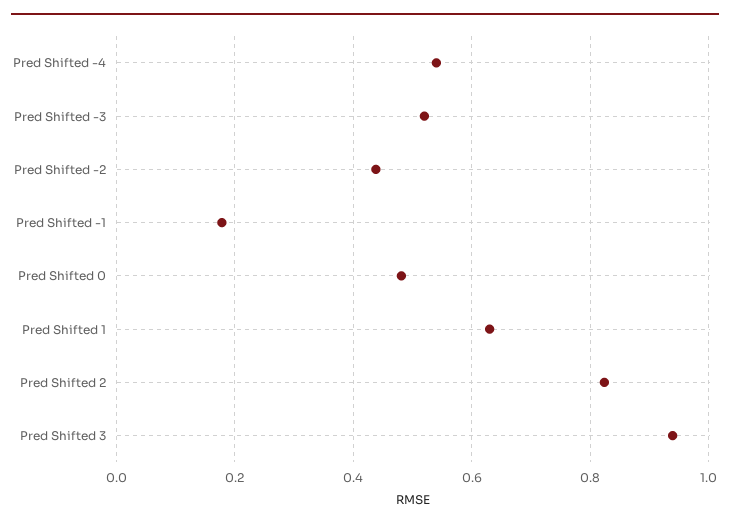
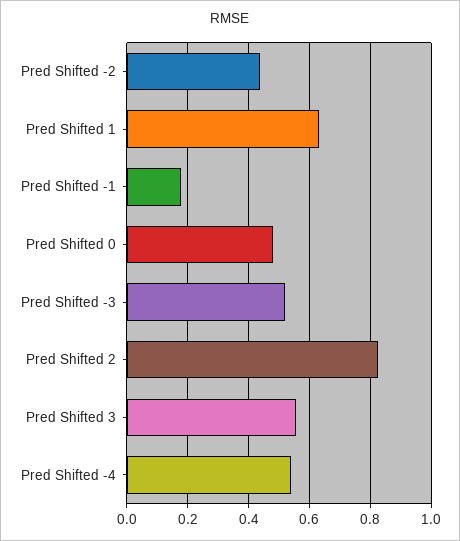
  {
    "Pred Shifted -4": 0.54,
    "Pred Shifted -3": 0.52,
    "Pred Shifted -2": 0.44,
    "Pred Shifted -1": 0.18,
    "Pred Shifted 0": 0.48,
    "Pred Shifted 1": 0.64,
    "Pred Shifted 2": 0.82,
-   "Pred Shifted 3": 0.94
+   "Pred Shifted 3": 0.56
  }

